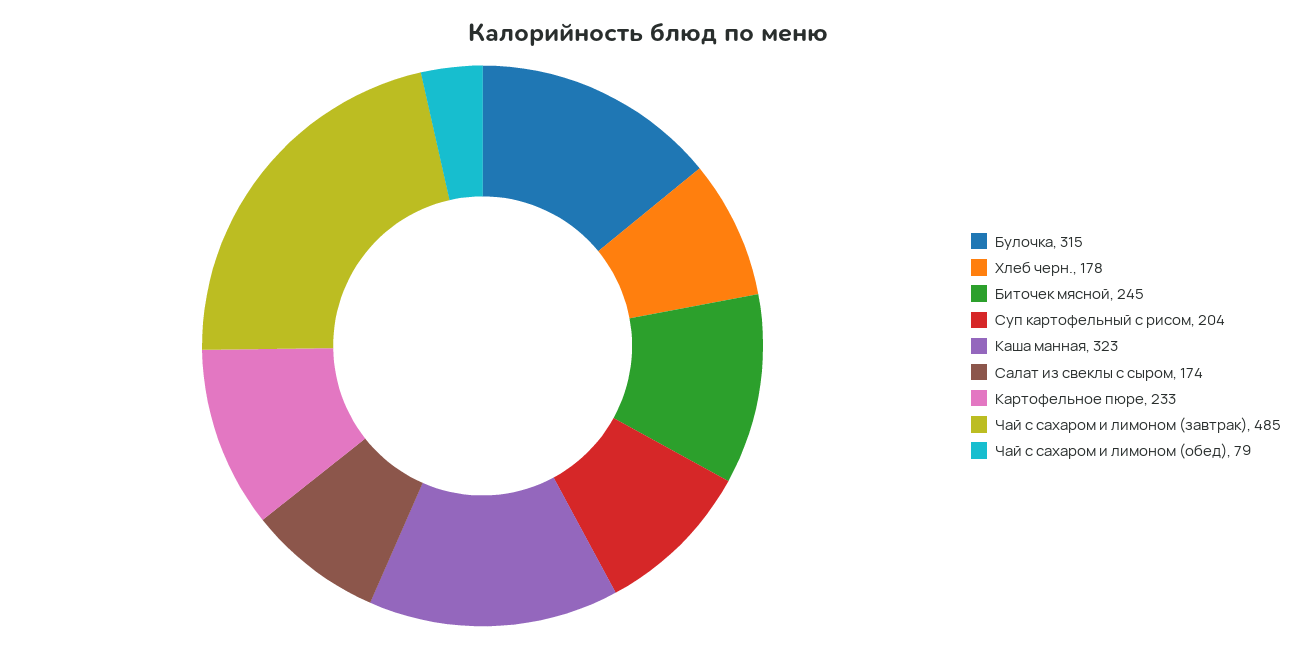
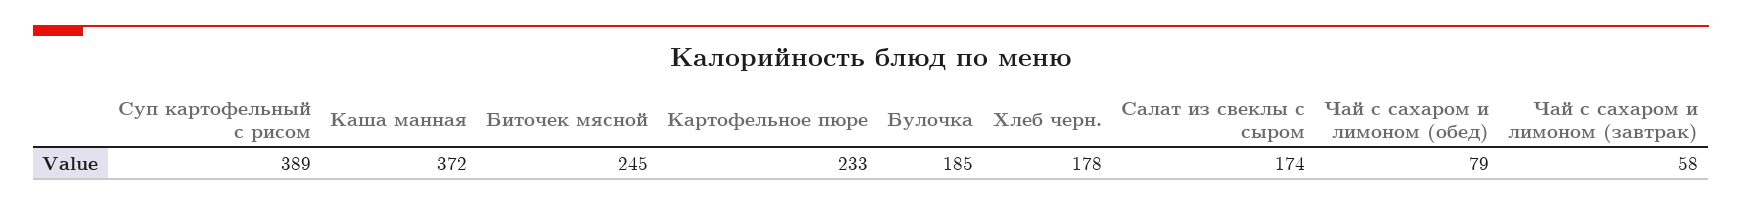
  {
-   "Булочка": 315,
+   "Булочка": 185,
    "Хлеб черн.": 178,
    "Биточек мясной": 245,
-   "Суп картофельный с рисом": 204,
+   "Суп картофельный с рисом": 389,
-   "Каша манная": 323,
+   "Каша манная": 372,
    "Салат из свеклы с сыром": 174,
    "Картофельное пюре": 233,
-   "Чай с сахаром и лимоном (завтрак)": 485,
+   "Чай с сахаром и лимоном (завтрак)": 58,
    "Чай с сахаром и лимоном (обед)": 79
  }

